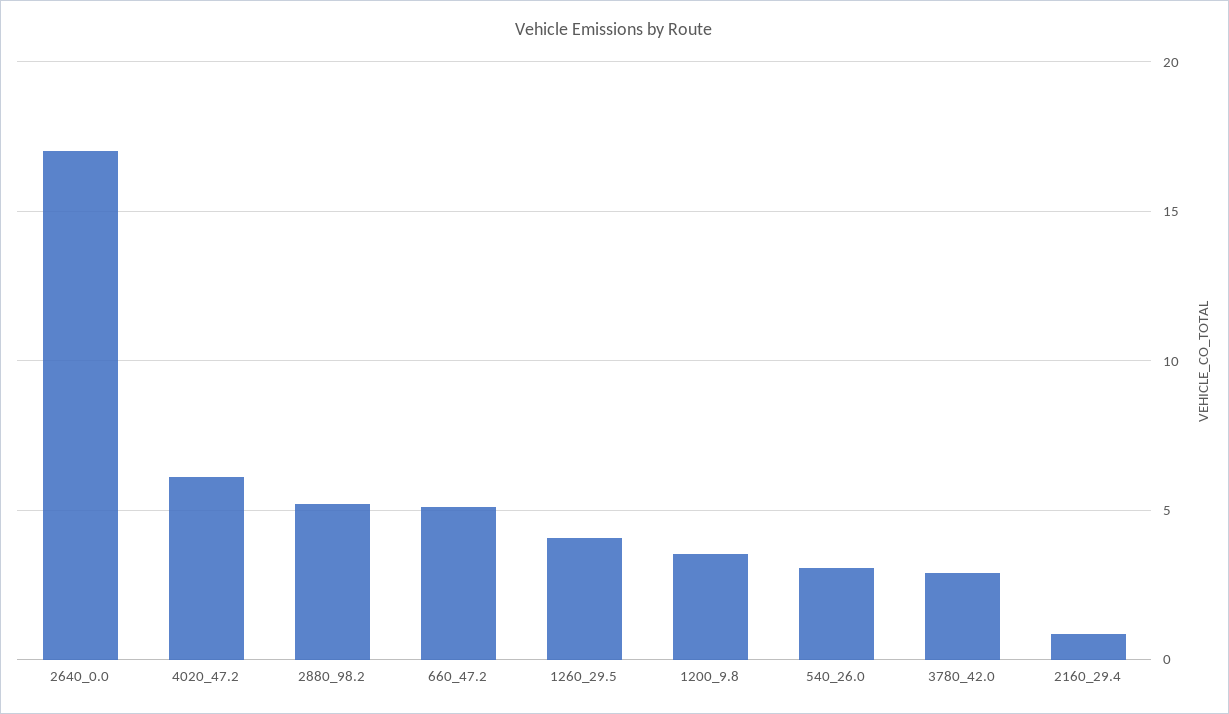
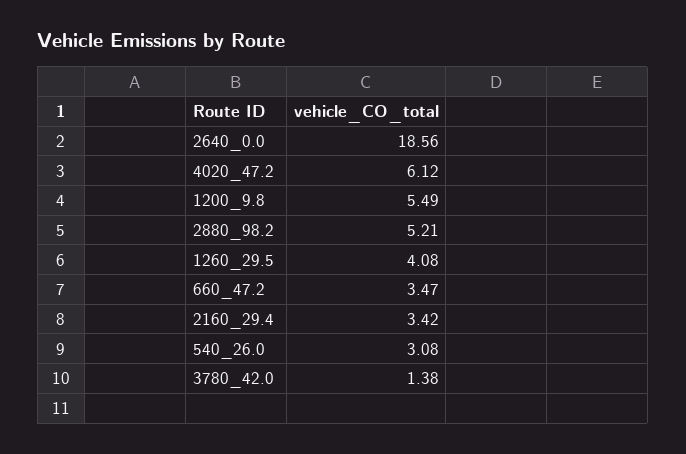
  {
-   "2640_0.0": 17,
+   "2640_0.0": 18.56,
    "4020_47.2": 6.12,
    "2880_98.2": 5.21,
-   "660_47.2": 5,
+   "660_47.2": 3.47,
    "1260_29.5": 4.08,
-   "1200_9.8": 3.5,
+   "1200_9.8": 5.49,
    "540_26.0": 3.08,
-   "3780_42.0": 3,
+   "3780_42.0": 1.38,
-   "2160_29.4": 1
+   "2160_29.4": 3.42
  }

